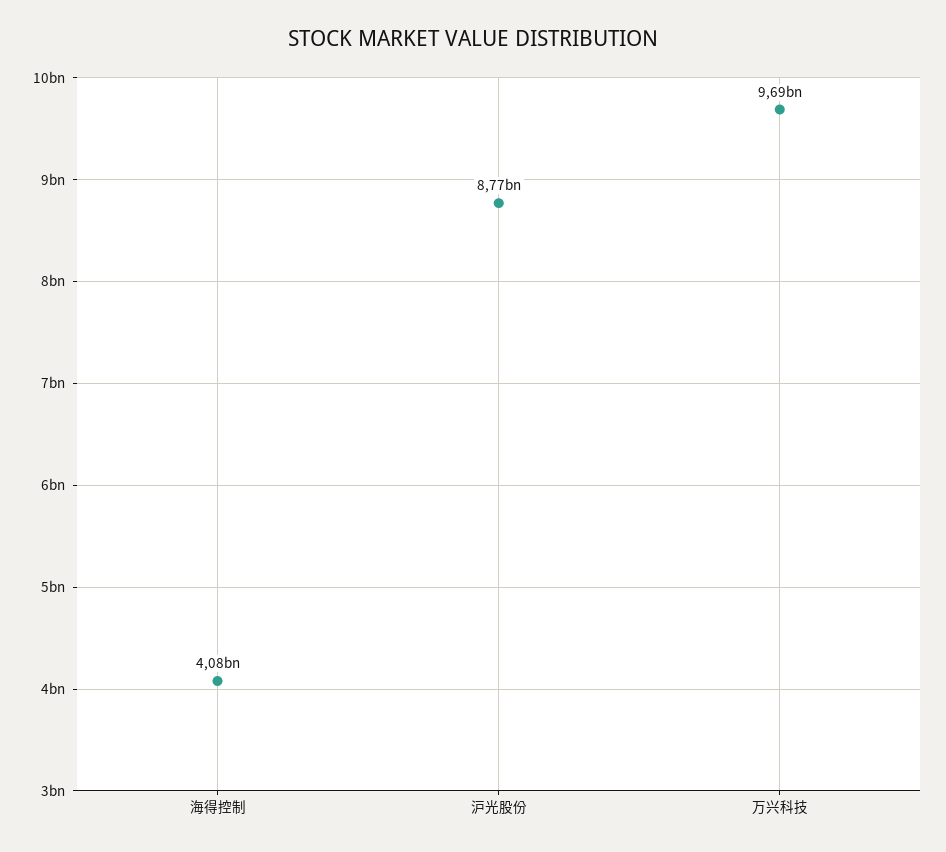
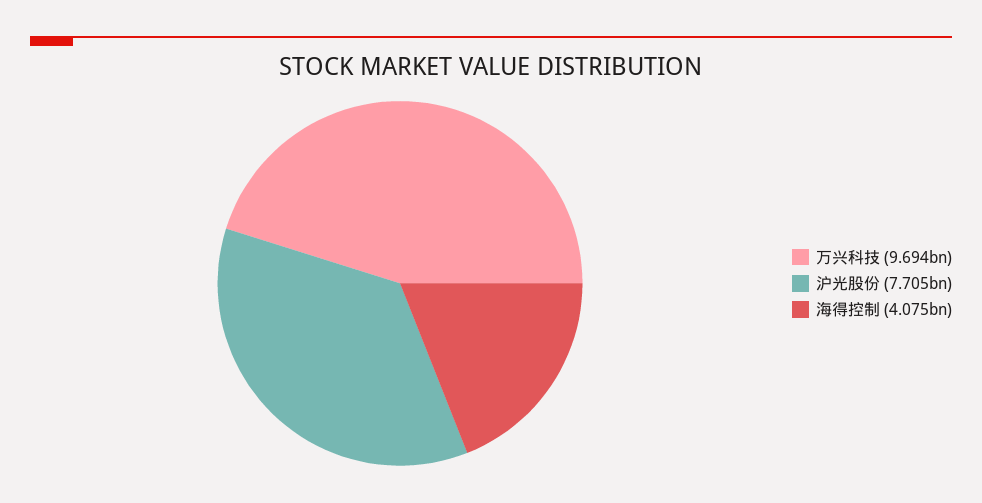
  {
    "海得控制": 4075000000,
-   "沪光股份": 8770000000,
+   "沪光股份": 7705000000,
    "万兴科技": 9694000000
  }

